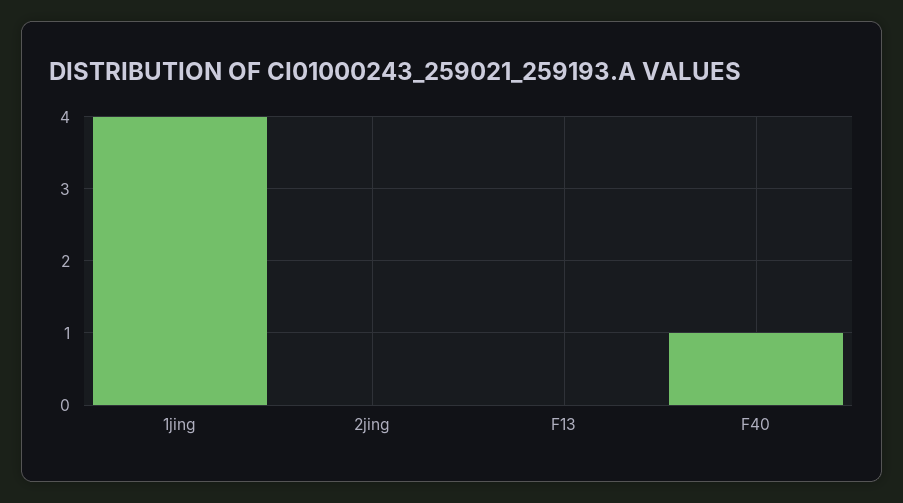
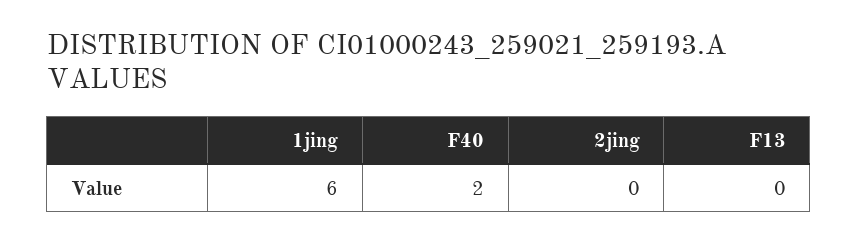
  {
-   "1jing": 4,
+   "1jing": 6,
    "2jing": 0,
    "F13": 0,
-   "F40": 1
+   "F40": 2
  }

